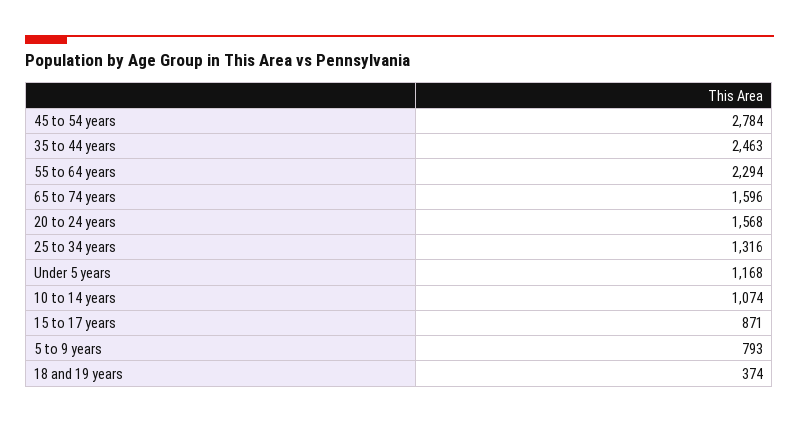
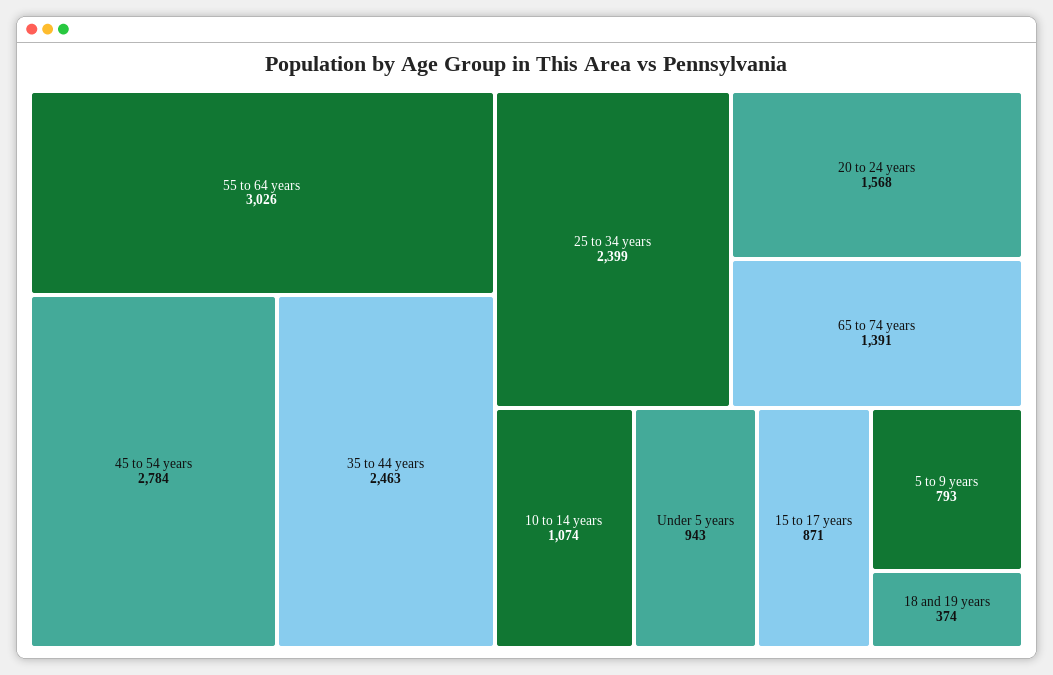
  {
    "45 to 54 years": 2784,
    "35 to 44 years": 2463,
-   "55 to 64 years": 2294,
+   "55 to 64 years": 3026,
-   "65 to 74 years": 1596,
+   "65 to 74 years": 1391,
    "20 to 24 years": 1568,
-   "25 to 34 years": 1316,
+   "25 to 34 years": 2399,
-   "Under 5 years": 1168,
+   "Under 5 years": 943,
    "10 to 14 years": 1074,
    "15 to 17 years": 871,
    "5 to 9 years": 793,
    "18 and 19 years": 374
  }

